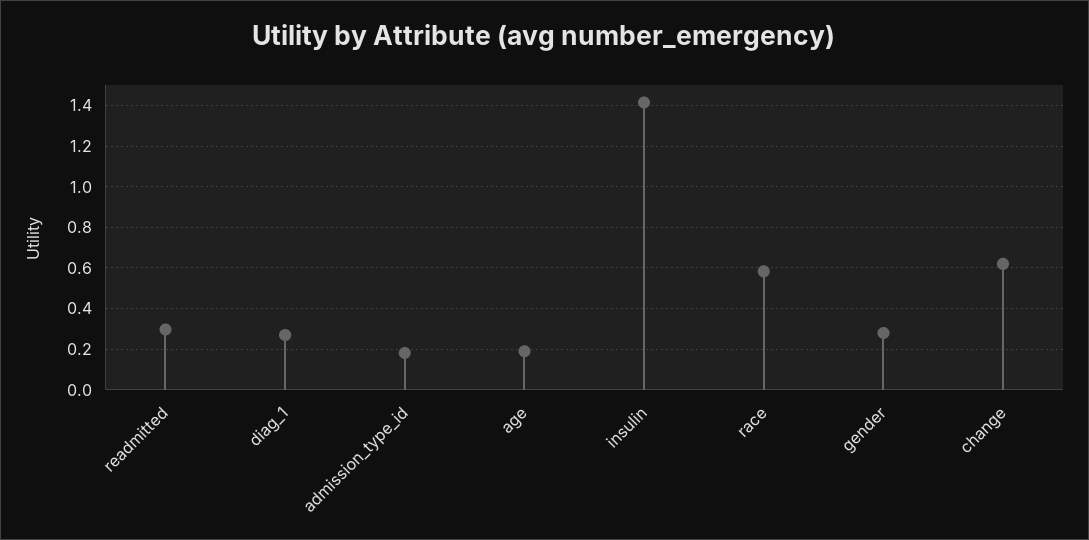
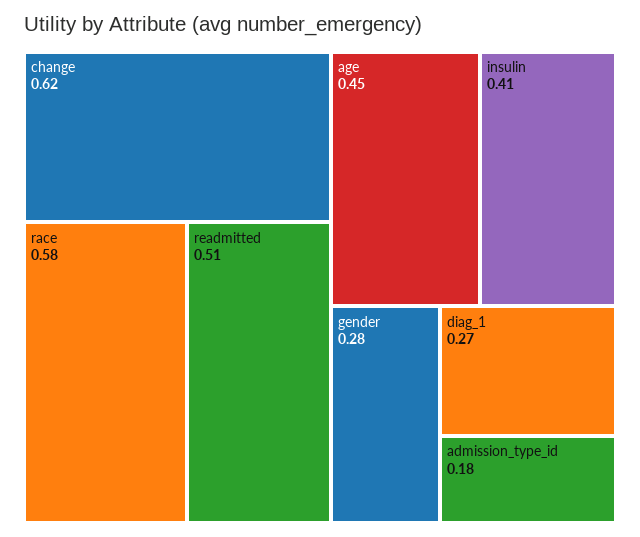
  {
-   "readmitted": 0.3,
+   "readmitted": 0.51,
    "diag_1": 0.27,
    "admission_type_id": 0.18,
-   "age": 0.2,
+   "age": 0.45,
-   "insulin": 1.4,
+   "insulin": 0.41,
    "race": 0.58,
    "gender": 0.28,
    "change": 0.62
  }

